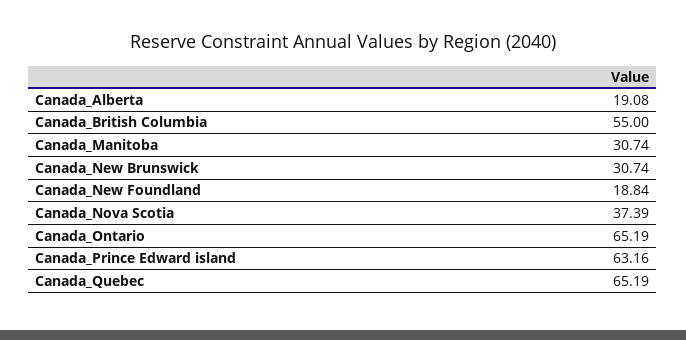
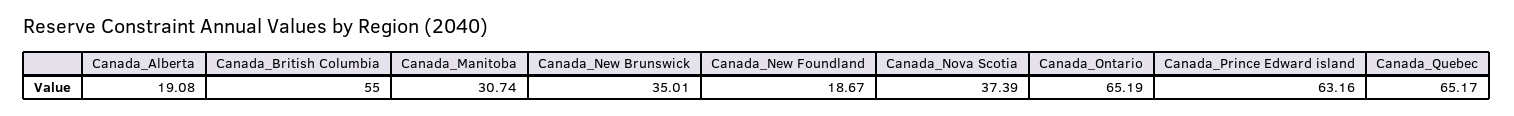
  {
    "Canada_Alberta": 19.08,
    "Canada_British Columbia": 55,
    "Canada_Manitoba": 30.74,
-   "Canada_New Brunswick": 30.74,
+   "Canada_New Brunswick": 35.01,
-   "Canada_New Foundland": 18.84,
+   "Canada_New Foundland": 18.67,
    "Canada_Nova Scotia": 37.39,
    "Canada_Ontario": 65.19,
    "Canada_Prince Edward island": 63.16,
-   "Canada_Quebec": 65.19
+   "Canada_Quebec": 65.17
  }

